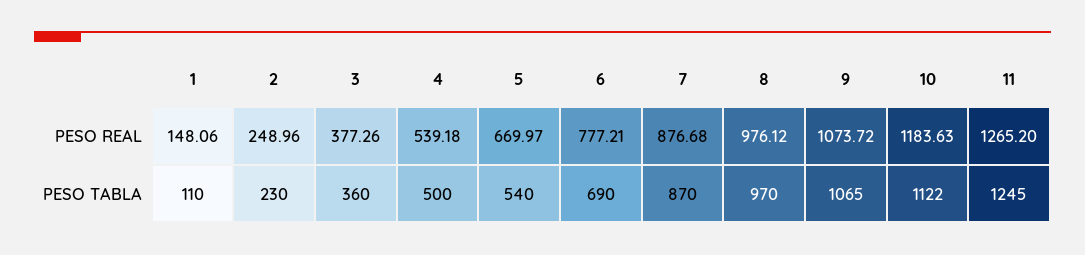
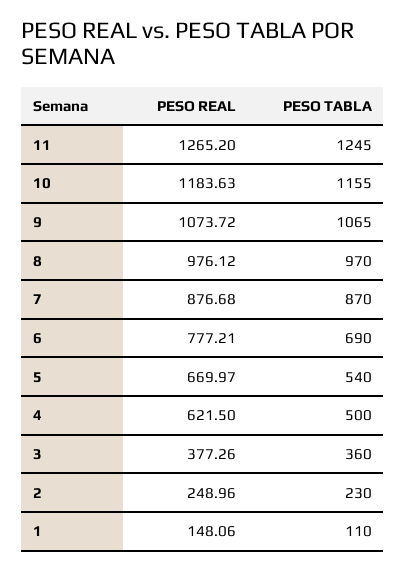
  {
    "1": {
      "PESO REAL": 148.06,
      "PESO TABLA": 110
    },
    "2": {
      "PESO REAL": 248.96,
      "PESO TABLA": 230
    },
    "3": {
      "PESO REAL": 377.26,
      "PESO TABLA": 360
    },
    "4": {
-     "PESO REAL": 539.18,
+     "PESO REAL": 621.5,
      "PESO TABLA": 500
    },
    "5": {
      "PESO REAL": 669.97,
      "PESO TABLA": 540
    },
    "6": {
      "PESO REAL": 777.21,
      "PESO TABLA": 690
    },
    "7": {
      "PESO REAL": 876.68,
      "PESO TABLA": 870
    },
    "8": {
      "PESO REAL": 976.12,
      "PESO TABLA": 970
    },
    "9": {
      "PESO REAL": 1073.72,
      "PESO TABLA": 1065
    },
    "10": {
      "PESO REAL": 1183.63,
-     "PESO TABLA": 1122
+     "PESO TABLA": 1155
    },
    "11": {
      "PESO REAL": 1265.2,
      "PESO TABLA": 1245
    }
  }

